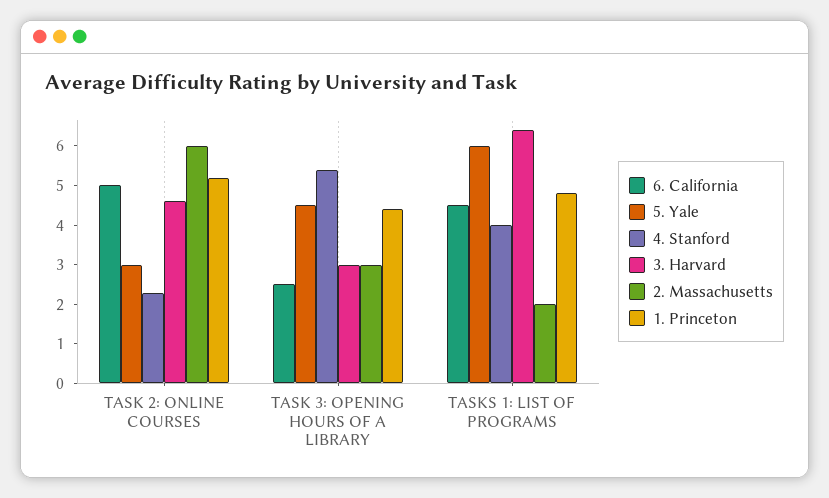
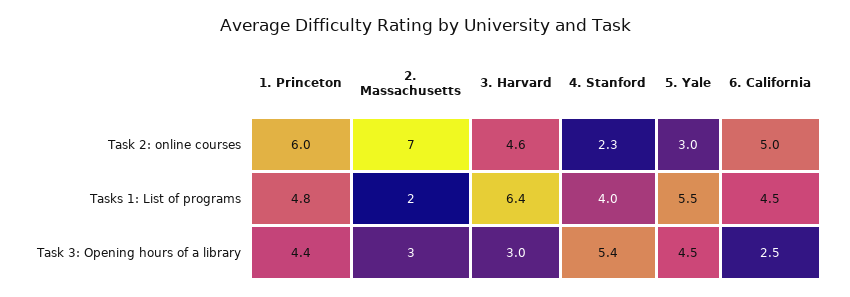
  {
    "6. California": {
      "TASK 2: ONLINE COURSES": 5,
      "TASK 3: OPENING HOURS OF A LIBRARY": 2.5,
      "TASKS 1: LIST OF PROGRAMS": 4.5
    },
    "5. Yale": {
      "TASK 2: ONLINE COURSES": 3,
      "TASK 3: OPENING HOURS OF A LIBRARY": 4.5,
-     "TASKS 1: LIST OF PROGRAMS": 6
+     "TASKS 1: LIST OF PROGRAMS": 5.5
    },
    "4. Stanford": {
      "TASK 2: ONLINE COURSES": 2.3,
      "TASK 3: OPENING HOURS OF A LIBRARY": 5.4,
      "TASKS 1: LIST OF PROGRAMS": 4
    },
    "3. Harvard": {
      "TASK 2: ONLINE COURSES": 4.6,
      "TASK 3: OPENING HOURS OF A LIBRARY": 3,
      "TASKS 1: LIST OF PROGRAMS": 6.4
    },
    "2. Massachusetts": {
-     "TASK 2: ONLINE COURSES": 6,
+     "TASK 2: ONLINE COURSES": 7,
      "TASK 3: OPENING HOURS OF A LIBRARY": 3,
      "TASKS 1: LIST OF PROGRAMS": 2
    },
    "1. Princeton": {
-     "TASK 2: ONLINE COURSES": 5.25,
+     "TASK 2: ONLINE COURSES": 6,
      "TASK 3: OPENING HOURS OF A LIBRARY": 4.4,
      "TASKS 1: LIST OF PROGRAMS": 4.8
    }
  }

